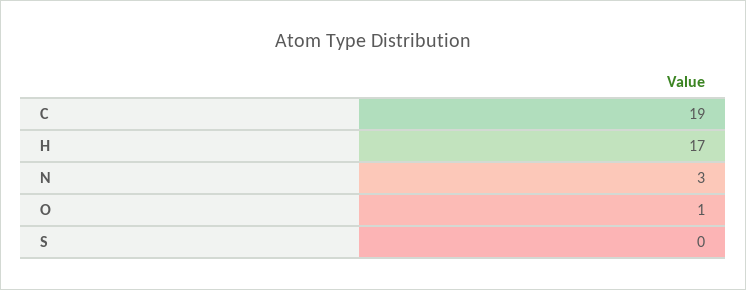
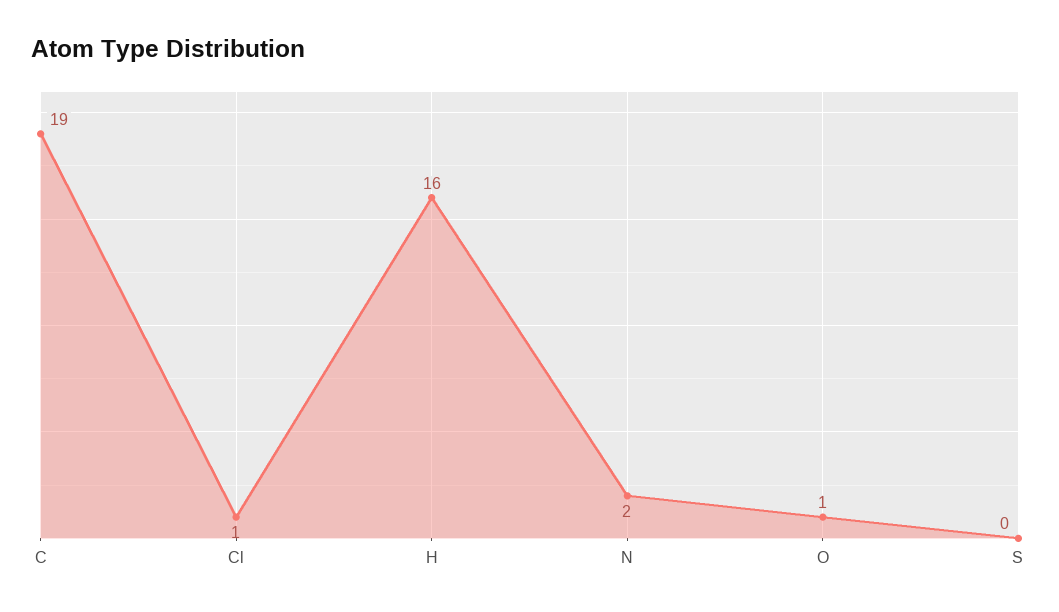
  {
    "C": 19,
-   "H": 17,
+   "H": 16,
-   "N": 3,
+   "N": 2,
    "O": 1,
-   "S": 0
+   "S": 0,
+   "Cl": 1
  }

